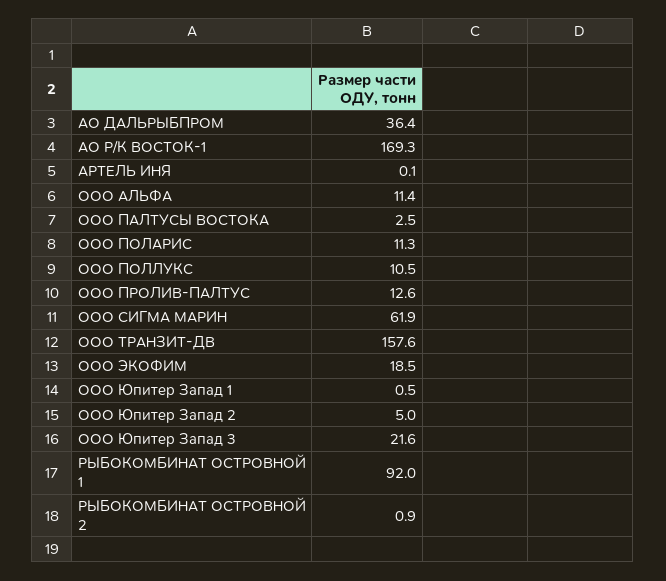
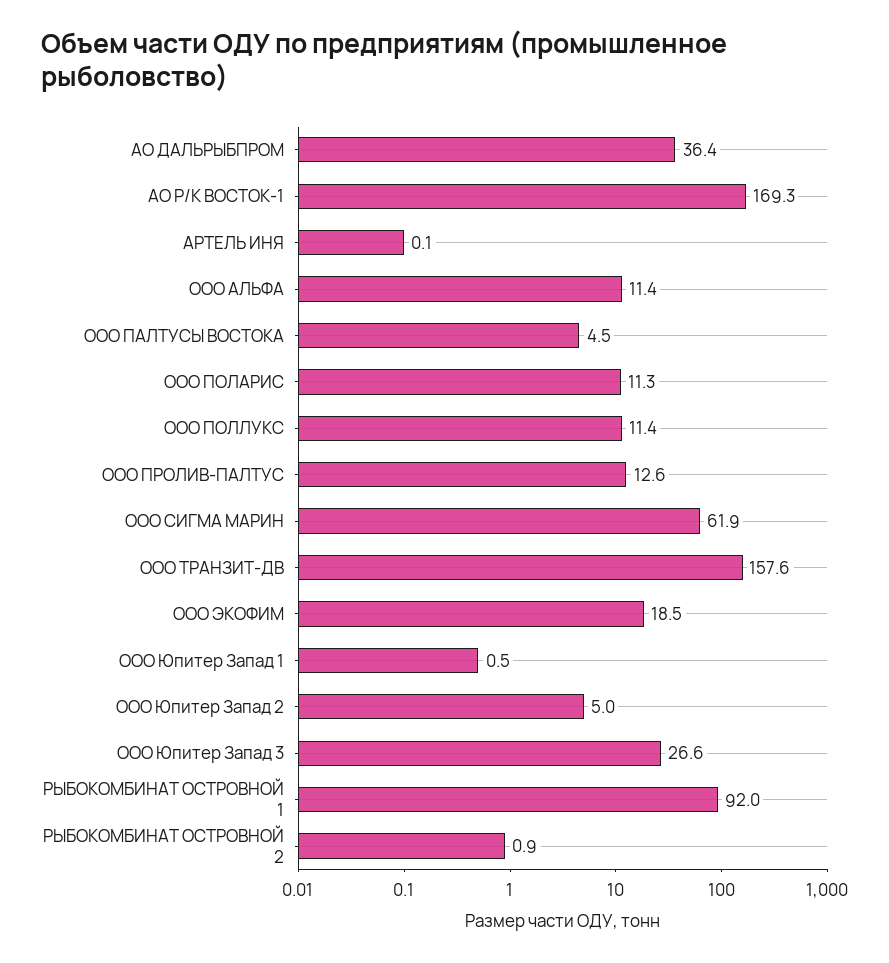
  {
    "АО ДАЛЬРЫБПРОМ": 36.4,
    "АО Р/К ВОСТОК-1": 169.3,
    "АРТЕЛЬ ИНЯ": 0.1,
    "ООО АЛЬФА": 11.4,
-   "ООО ПАЛТУСЫ ВОСТОКА": 2.5,
+   "ООО ПАЛТУСЫ ВОСТОКА": 4.5,
    "ООО ПОЛАРИС": 11.3,
-   "ООО ПОЛЛУКС": 10.5,
+   "ООО ПОЛЛУКС": 11.4,
    "ООО ПРОЛИВ-ПАЛТУС": 12.6,
    "ООО СИГМА МАРИН": 61.9,
    "ООО ТРАНЗИТ-ДВ": 157.6,
    "ООО ЭКОФИМ": 18.5,
    "ООО Юпитер Запад 1": 0.5,
    "ООО Юпитер Запад 2": 5,
-   "ООО Юпитер Запад 3": 21.6,
+   "ООО Юпитер Запад 3": 26.6,
    "РЫБОКОМБИНАТ ОСТРОВНОЙ 1": 92,
    "РЫБОКОМБИНАТ ОСТРОВНОЙ 2": 0.9
  }

